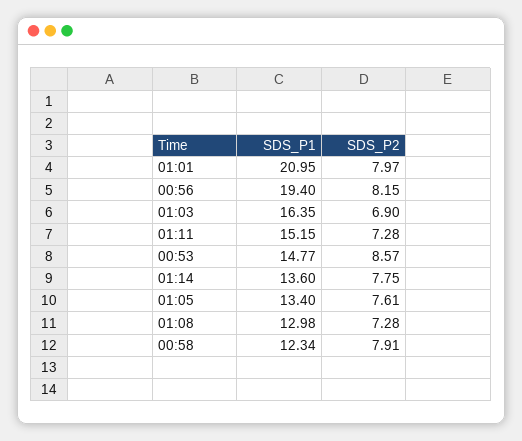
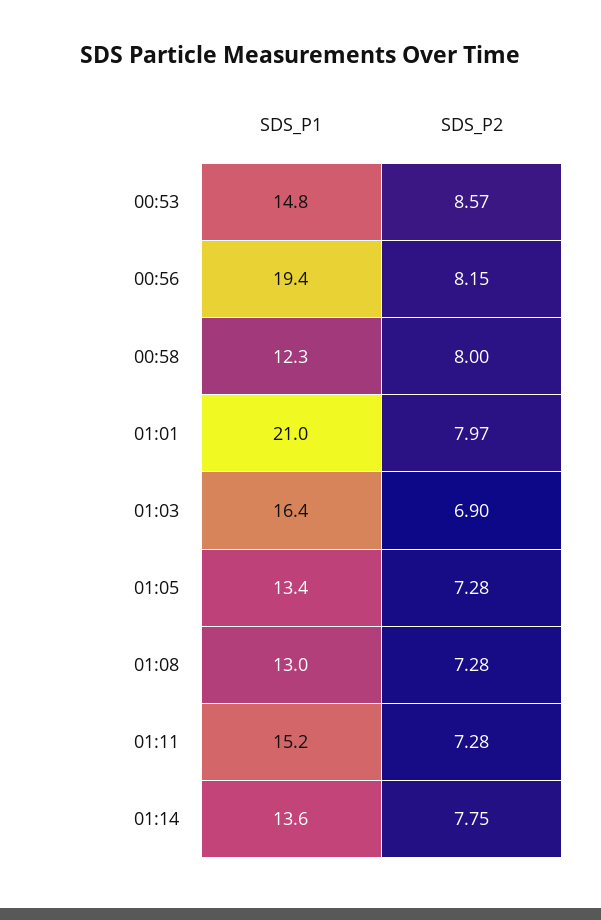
  {
    "SDS_P1": {
      "01:01": 20.95,
      "00:56": 19.4,
      "01:03": 16.35,
      "01:11": 15.15,
      "00:53": 14.77,
      "01:14": 13.6,
      "01:05": 13.4,
      "01:08": 12.98,
      "00:58": 12.34
    },
    "SDS_P2": {
      "01:01": 7.97,
      "00:56": 8.15,
      "01:03": 6.9,
      "01:11": 7.28,
      "00:53": 8.57,
      "01:14": 7.75,
-     "01:05": 7.61,
+     "01:05": 7.28,
      "01:08": 7.28,
-     "00:58": 7.91
+     "00:58": 8
    }
  }

